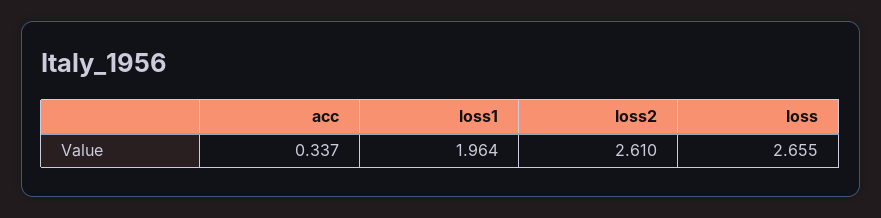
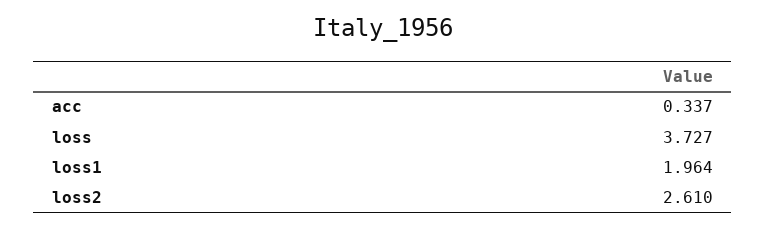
  {
    "acc": 0.337,
    "loss1": 1.964,
    "loss2": 2.61,
-   "loss": 2.655
+   "loss": 3.727
  }

